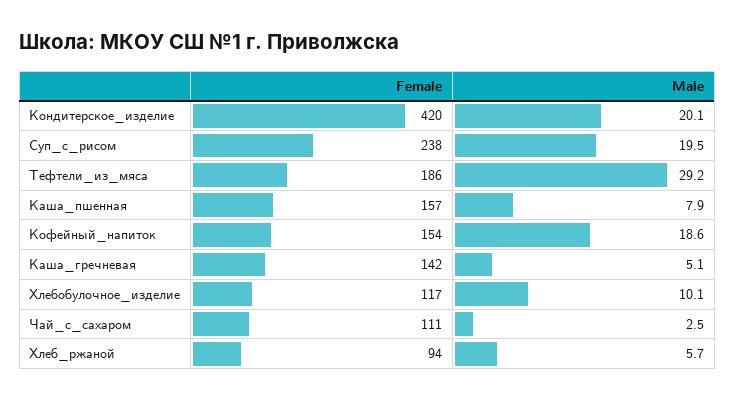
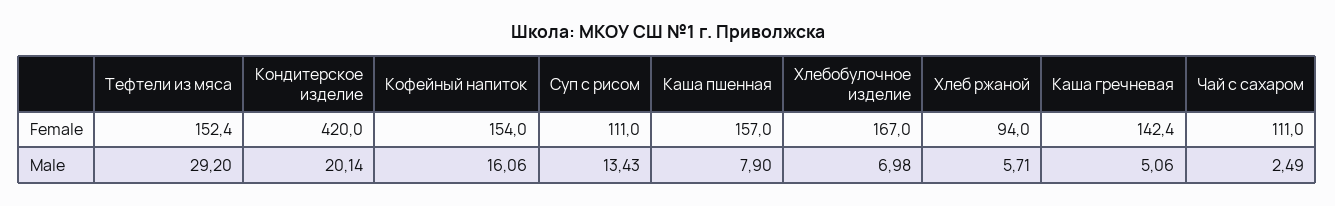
  {
    "Female": {
      "Кондитерское_изделие": 420,
-     "Суп_с_рисом": 238,
+     "Суп_с_рисом": 111,
-     "Тефтели_из_мяса": 186,
+     "Тефтели_из_мяса": 152.4,
      "Каша_пшенная": 157,
      "Кофейный_напиток": 154,
      "Каша_гречневая": 142.4,
-     "Хлебобулочное_изделие": 117,
+     "Хлебобулочное_изделие": 167,
      "Чай_с_сахаром": 111,
      "Хлеб_ржаной": 94
    },
    "Male": {
      "Кондитерское_изделие": 20.14,
-     "Суп_с_рисом": 19.5,
+     "Суп_с_рисом": 13.43,
      "Тефтели_из_мяса": 29.2,
      "Каша_пшенная": 7.9,
-     "Кофейный_напиток": 18.6,
+     "Кофейный_напиток": 16.06,
      "Каша_гречневая": 5.06,
-     "Хлебобулочное_изделие": 10.1,
+     "Хлебобулочное_изделие": 6.98,
      "Чай_с_сахаром": 2.49,
      "Хлеб_ржаной": 5.71
    }
  }

